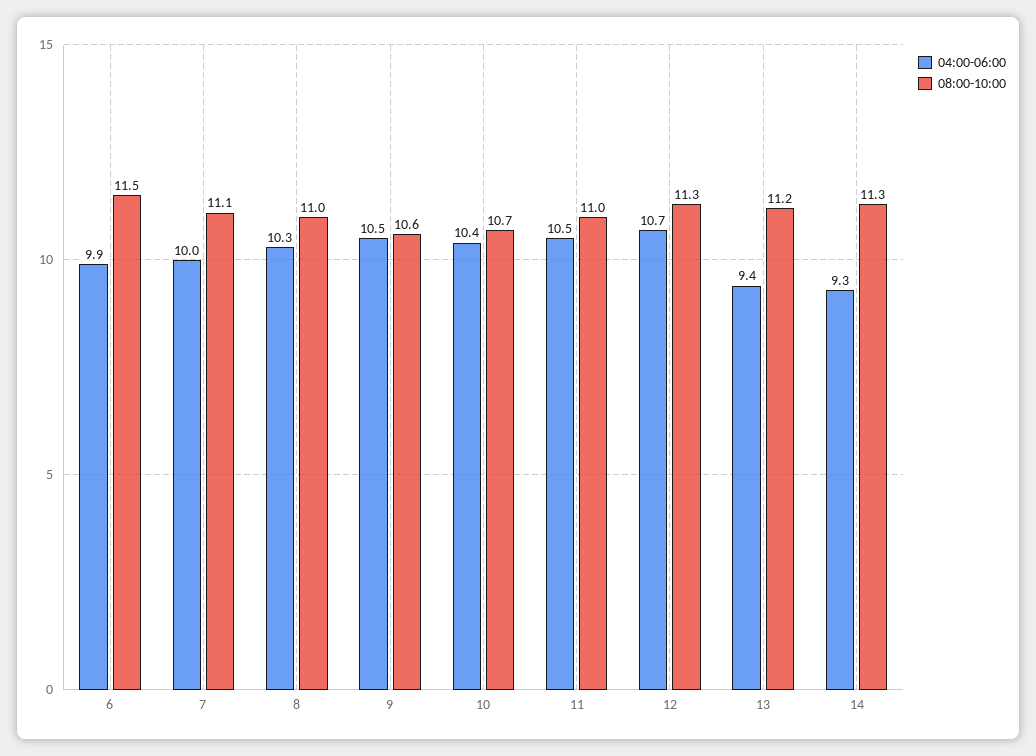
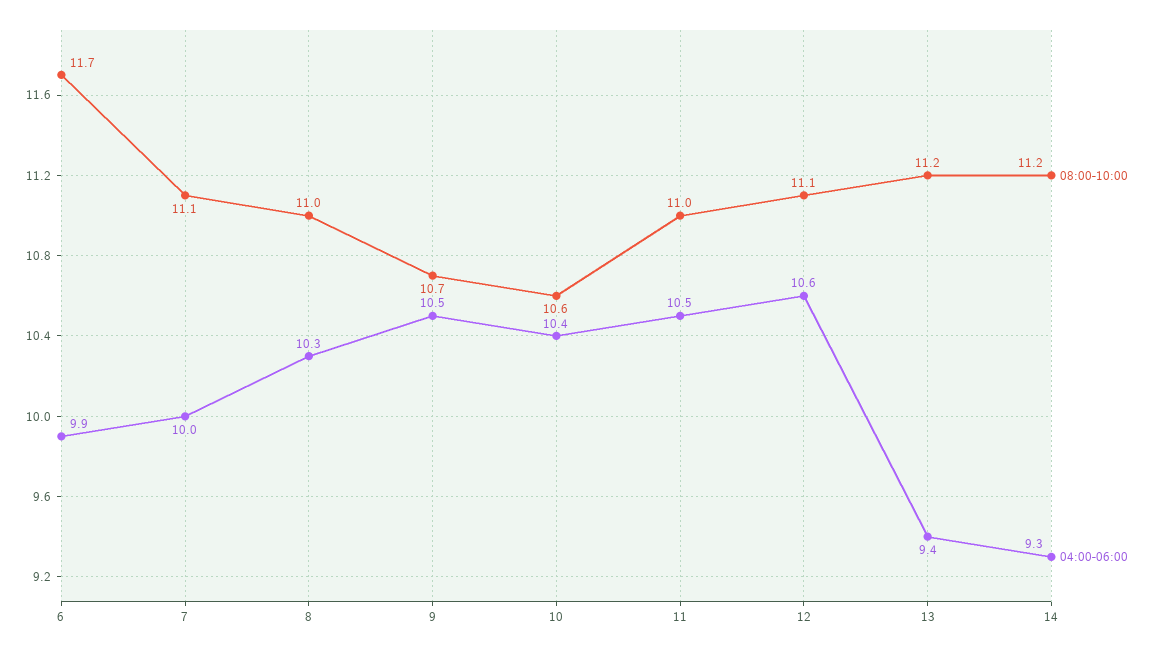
  {
    "04:00-06:00": {
      "6": 9.9,
      "7": 10,
      "8": 10.3,
      "9": 10.5,
      "10": 10.4,
      "11": 10.5,
-     "12": 10.7,
+     "12": 10.6,
      "13": 9.4,
      "14": 9.3
    },
    "08:00-10:00": {
-     "6": 11.5,
+     "6": 11.7,
      "7": 11.1,
      "8": 11,
-     "9": 10.6,
+     "9": 10.7,
-     "10": 10.7,
+     "10": 10.6,
      "11": 11,
-     "12": 11.3,
+     "12": 11.1,
      "13": 11.2,
-     "14": 11.3
+     "14": 11.2
    }
  }

